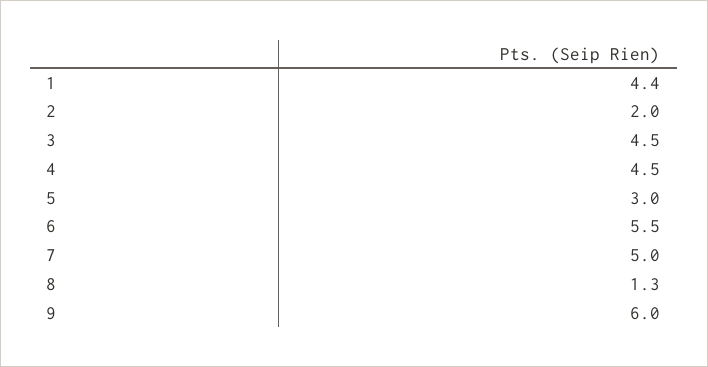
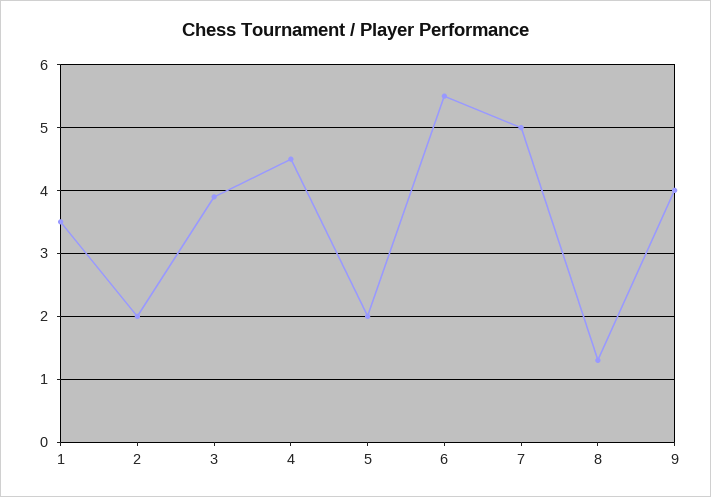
  {
-   "1": 4.4,
+   "1": 3.5,
    "2": 2,
-   "3": 4.5,
+   "3": 3.9,
    "4": 4.5,
-   "5": 3,
+   "5": 2,
    "6": 5.5,
    "7": 5,
    "8": 1.3,
-   "9": 6
+   "9": 4
  }

